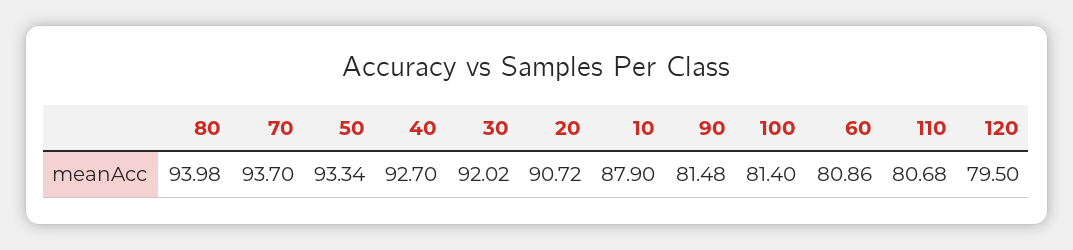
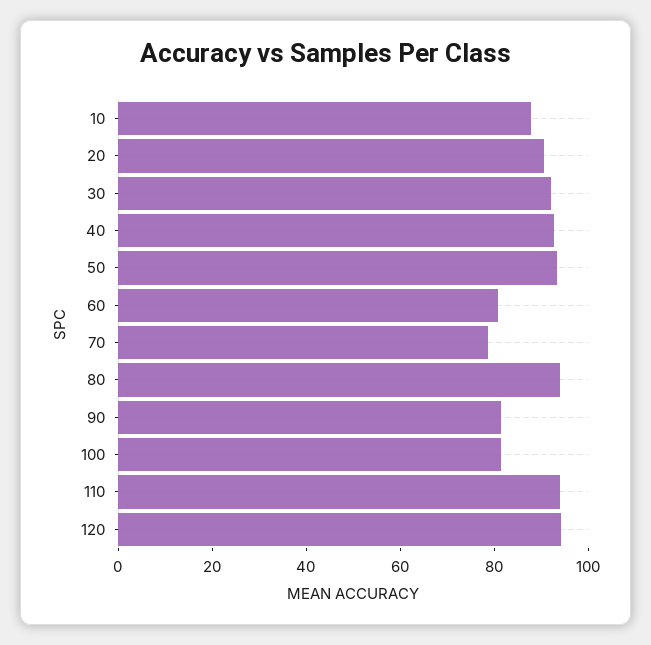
  {
    "80": 93.98,
-   "70": 93.7,
+   "70": 80,
    "50": 93.34,
    "40": 92.7,
    "30": 92.02,
    "20": 90.72,
    "10": 87.9,
    "90": 81.48,
    "100": 81.4,
    "60": 80.86,
-   "110": 80.68,
+   "110": 95,
-   "120": 79.5
+   "120": 95
  }

